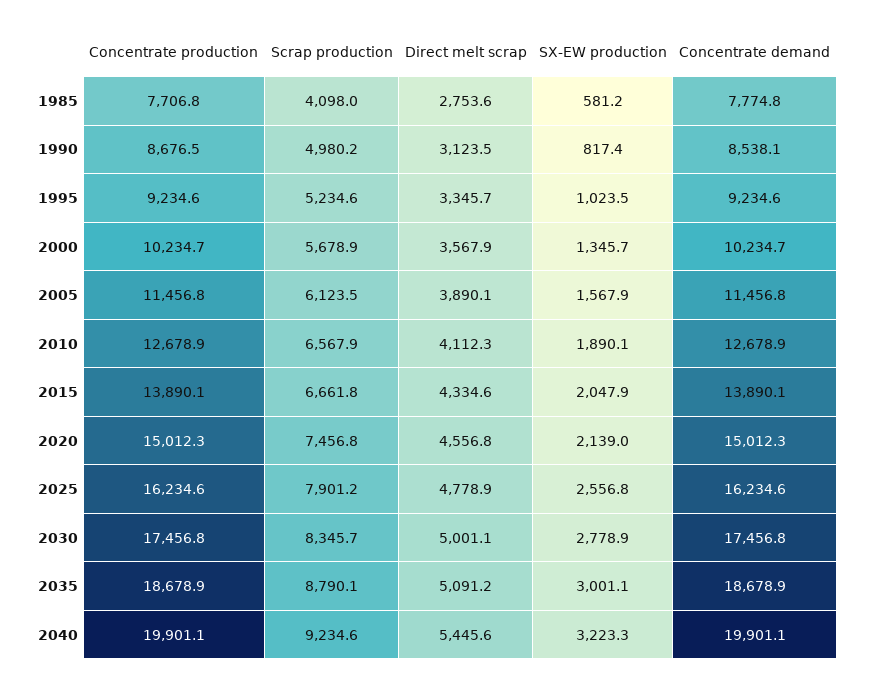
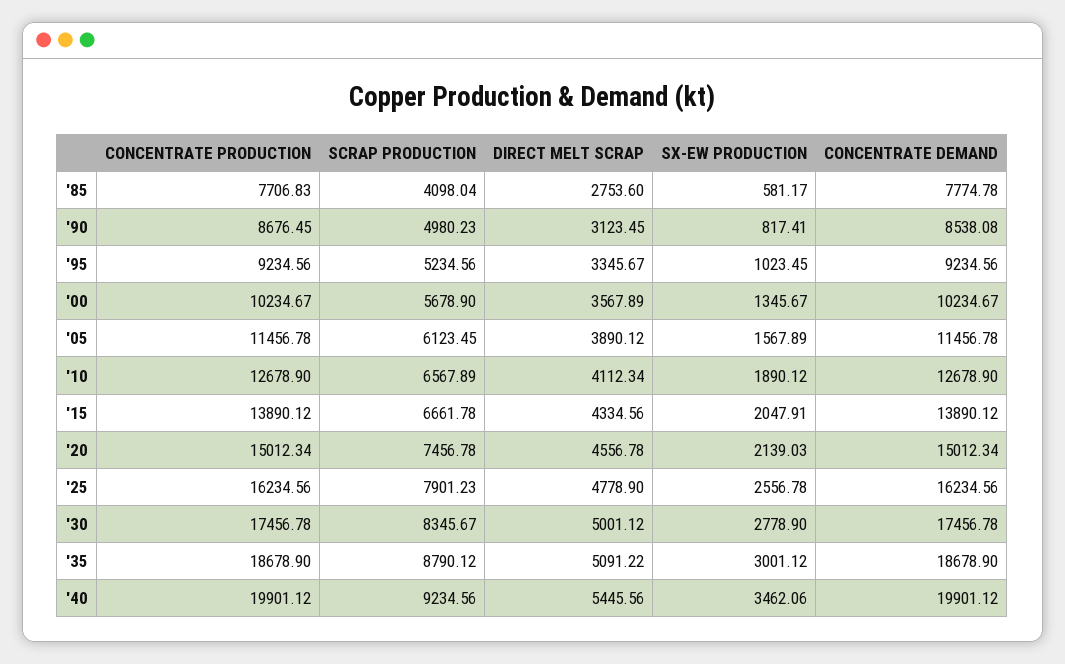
  {
    "Concentrate production": {
      "1985": 7706.83,
      "1990": 8676.45,
      "1995": 9234.56,
      "2000": 10234.67,
      "2005": 11456.78,
      "2010": 12678.9,
      "2015": 13890.12,
      "2020": 15012.34,
      "2025": 16234.56,
      "2030": 17456.78,
      "2035": 18678.9,
      "2040": 19901.12
    },
    "Scrap production": {
      "1985": 4098.04,
      "1990": 4980.23,
      "1995": 5234.56,
      "2000": 5678.9,
      "2005": 6123.45,
      "2010": 6567.89,
      "2015": 6661.78,
      "2020": 7456.78,
      "2025": 7901.23,
      "2030": 8345.67,
      "2035": 8790.12,
      "2040": 9234.56
    },
    "Direct melt scrap": {
      "1985": 2753.6,
      "1990": 3123.45,
      "1995": 3345.67,
      "2000": 3567.89,
      "2005": 3890.12,
      "2010": 4112.34,
      "2015": 4334.56,
      "2020": 4556.78,
      "2025": 4778.9,
      "2030": 5001.12,
      "2035": 5091.22,
      "2040": 5445.56
    },
    "SX-EW production": {
      "1985": 581.17,
      "1990": 817.41,
      "1995": 1023.45,
      "2000": 1345.67,
      "2005": 1567.89,
      "2010": 1890.12,
      "2015": 2047.91,
      "2020": 2139.03,
      "2025": 2556.78,
      "2030": 2778.9,
      "2035": 3001.12,
-     "2040": 3223.3
+     "2040": 3462.06
    },
    "Concentrate demand": {
      "1985": 7774.78,
      "1990": 8538.08,
      "1995": 9234.56,
      "2000": 10234.67,
      "2005": 11456.78,
      "2010": 12678.9,
      "2015": 13890.12,
      "2020": 15012.34,
      "2025": 16234.56,
      "2030": 17456.78,
      "2035": 18678.9,
      "2040": 19901.12
    }
  }

